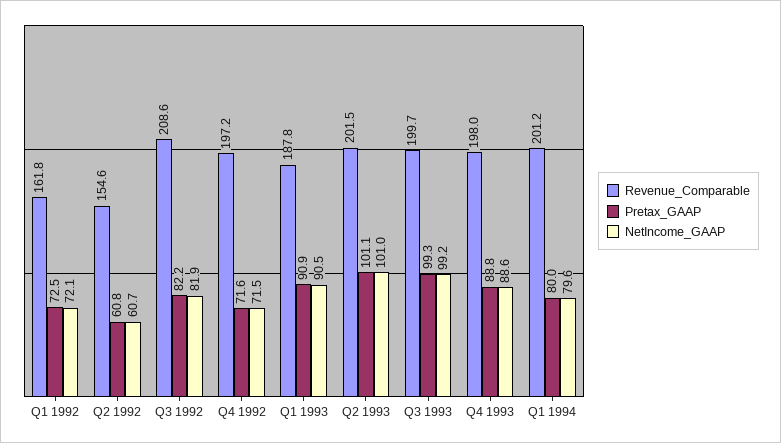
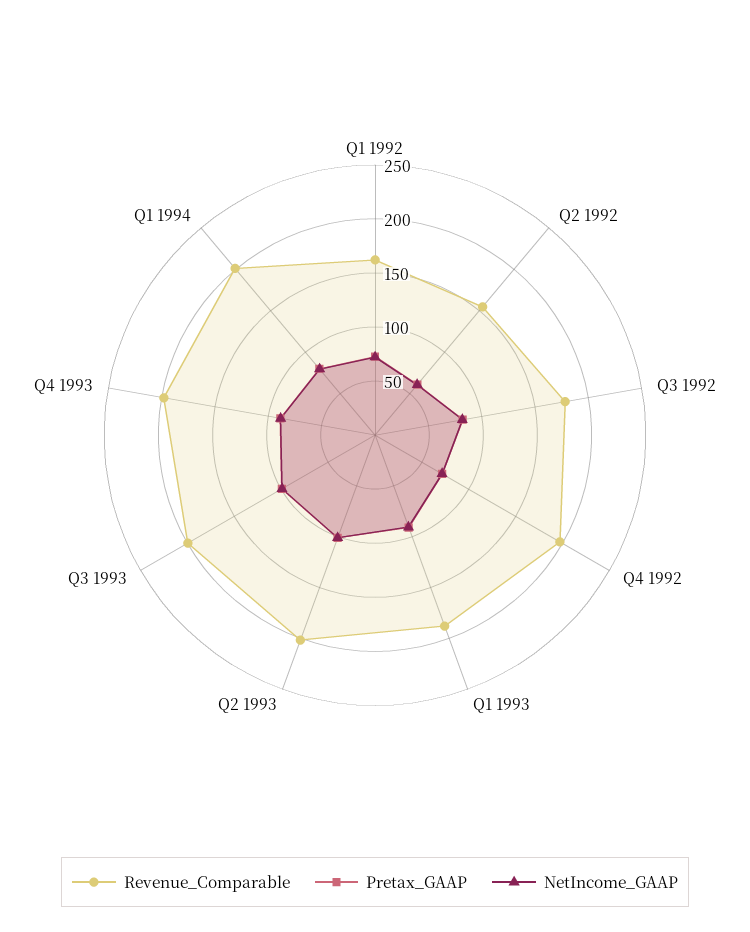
  {
    "Revenue_Comparable": {
      "Q1 1992": 161.8,
      "Q2 1992": 154.6,
-     "Q3 1992": 208.6,
+     "Q3 1992": 180,
      "Q4 1992": 197.2,
      "Q1 1993": 187.8,
      "Q2 1993": 201.5,
      "Q3 1993": 199.7,
      "Q4 1993": 198,
      "Q1 1994": 201.2
    },
    "Pretax_GAAP": {
      "Q1 1992": 72.5,
      "Q2 1992": 60.8,
      "Q3 1992": 82.2,
      "Q4 1992": 71.6,
      "Q1 1993": 90.9,
      "Q2 1993": 101.1,
      "Q3 1993": 99.3,
      "Q4 1993": 88.8,
      "Q1 1994": 80
    },
    "NetIncome_GAAP": {
      "Q1 1992": 72.1,
      "Q2 1992": 60.7,
      "Q3 1992": 81.9,
      "Q4 1992": 71.5,
      "Q1 1993": 90.5,
      "Q2 1993": 101,
      "Q3 1993": 99.2,
      "Q4 1993": 88.6,
      "Q1 1994": 79.6
    }
  }

